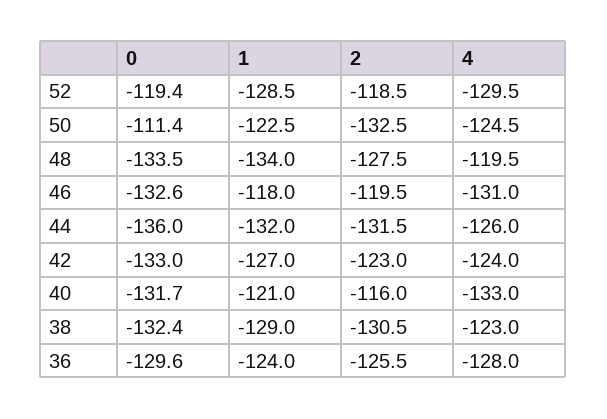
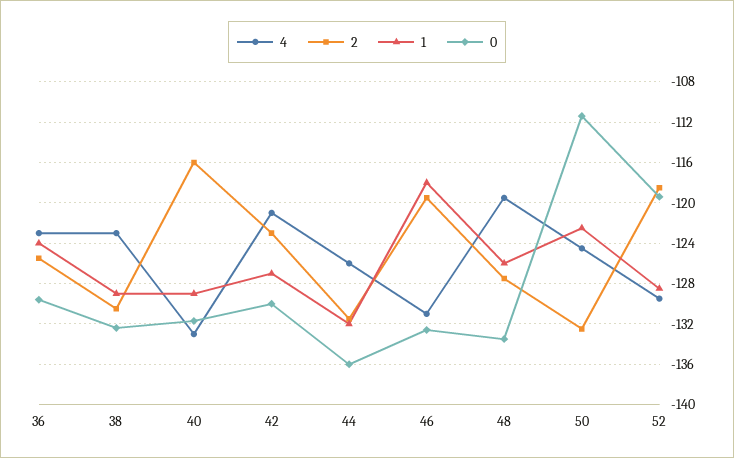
  {
    "0": {
      "52": -119.4,
      "50": -111.4,
      "48": -133.5,
      "46": -132.6,
      "44": -136,
-     "42": -133,
+     "42": -130,
      "40": -131.7,
      "38": -132.4,
      "36": -129.6
    },
    "1": {
      "52": -128.5,
      "50": -122.5,
-     "48": -134,
+     "48": -126,
      "46": -118,
      "44": -132,
      "42": -127,
-     "40": -121,
+     "40": -129,
      "38": -129,
      "36": -124
    },
    "2": {
      "52": -118.5,
      "50": -132.5,
      "48": -127.5,
      "46": -119.5,
      "44": -131.5,
      "42": -123,
      "40": -116,
      "38": -130.5,
      "36": -125.5
    },
    "4": {
      "52": -129.5,
      "50": -124.5,
      "48": -119.5,
      "46": -131,
      "44": -126,
-     "42": -124,
+     "42": -121,
      "40": -133,
      "38": -123,
-     "36": -128
+     "36": -123
    }
  }

